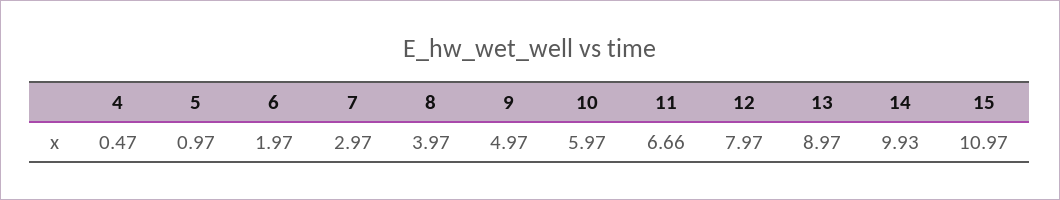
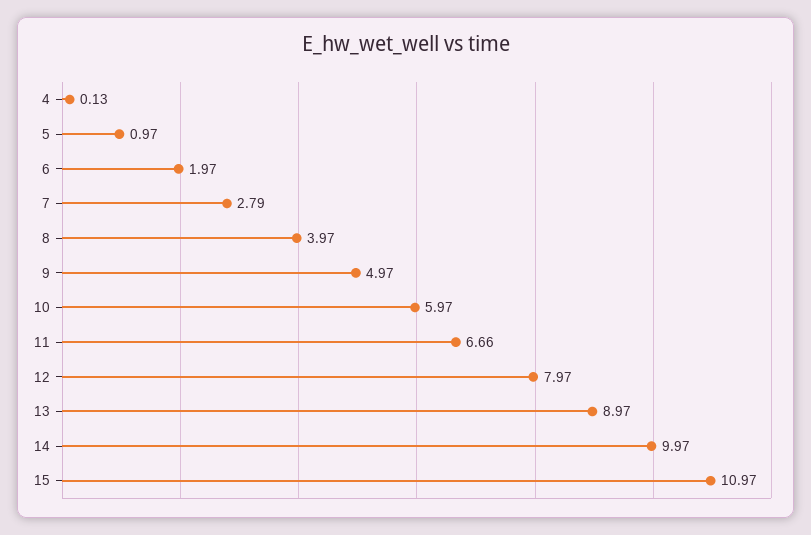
  {
-   "4": 0.47,
+   "4": 0.13,
    "5": 0.97,
    "6": 1.97,
-   "7": 2.97,
+   "7": 2.79,
    "8": 3.97,
    "9": 4.97,
    "10": 5.97,
    "11": 6.66,
    "12": 7.97,
    "13": 8.97,
-   "14": 9.93,
+   "14": 9.97,
    "15": 10.97
  }

